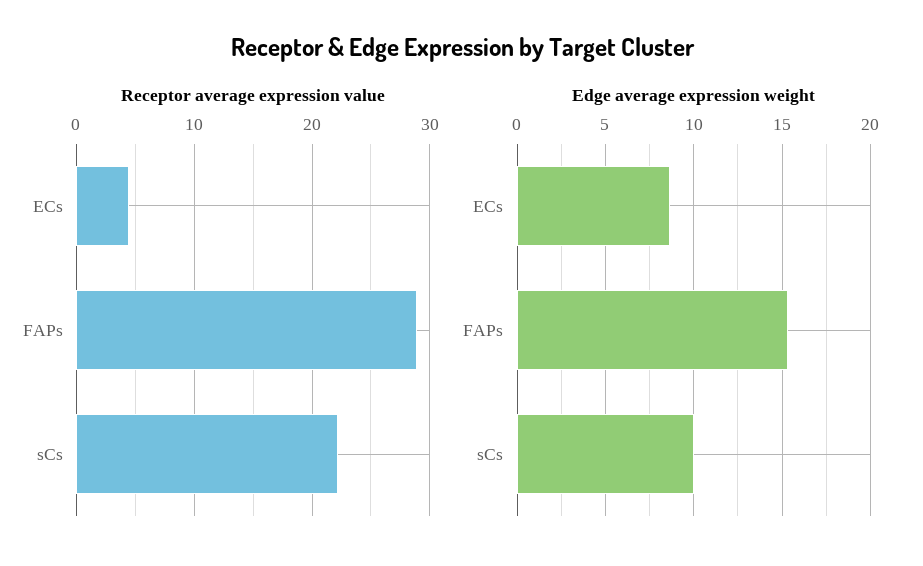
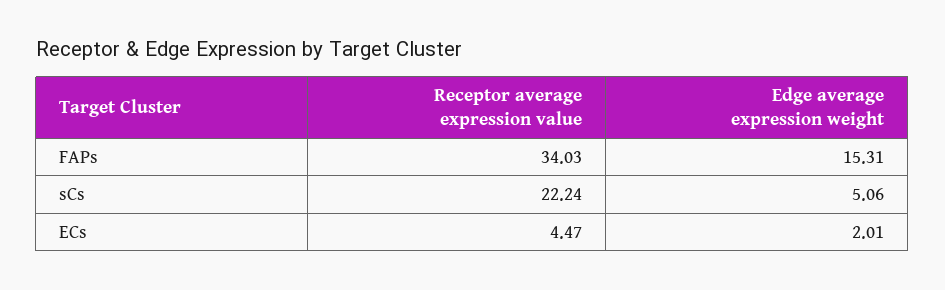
  {
    "Receptor average expression value": {
      "ECs": 4.47,
-     "FAPs": 29,
+     "FAPs": 34.03,
      "sCs": 22.24
    },
    "Edge average expression weight": {
-     "ECs": 8.5,
+     "ECs": 2.01,
      "FAPs": 15.31,
-     "sCs": 10
+     "sCs": 5.06
    }
  }

